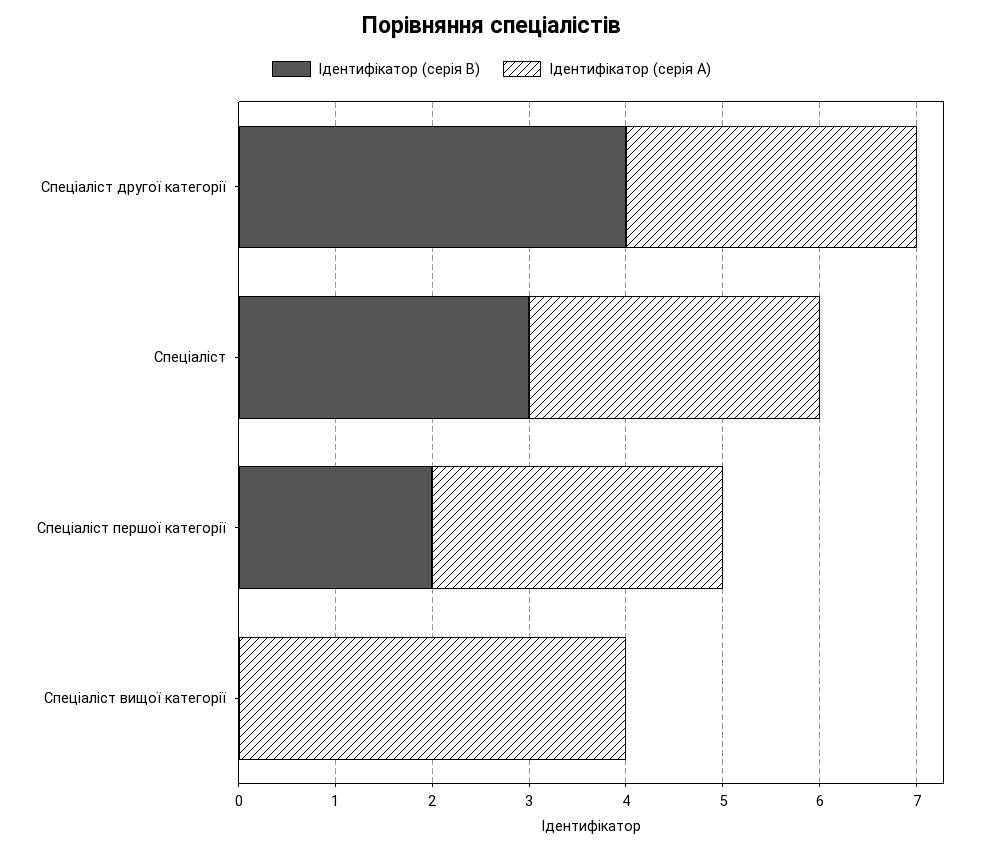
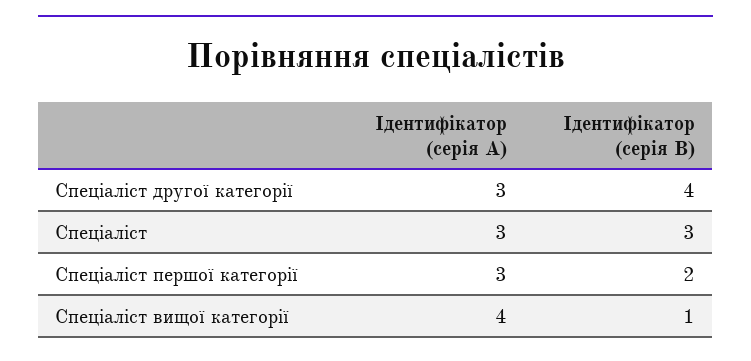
  {
    "Ідентифікатор (серія B)": {
      "Спеціаліст другої категорії": 4,
      "Спеціаліст": 3,
      "Спеціаліст першої категорії": 2,
-     "Спеціаліст вищої категорії": 0
+     "Спеціаліст вищої категорії": 1
    },
    "Ідентифікатор (серія A)": {
      "Спеціаліст другої категорії": 3,
      "Спеціаліст": 3,
      "Спеціаліст першої категорії": 3,
      "Спеціаліст вищої категорії": 4
    }
  }

